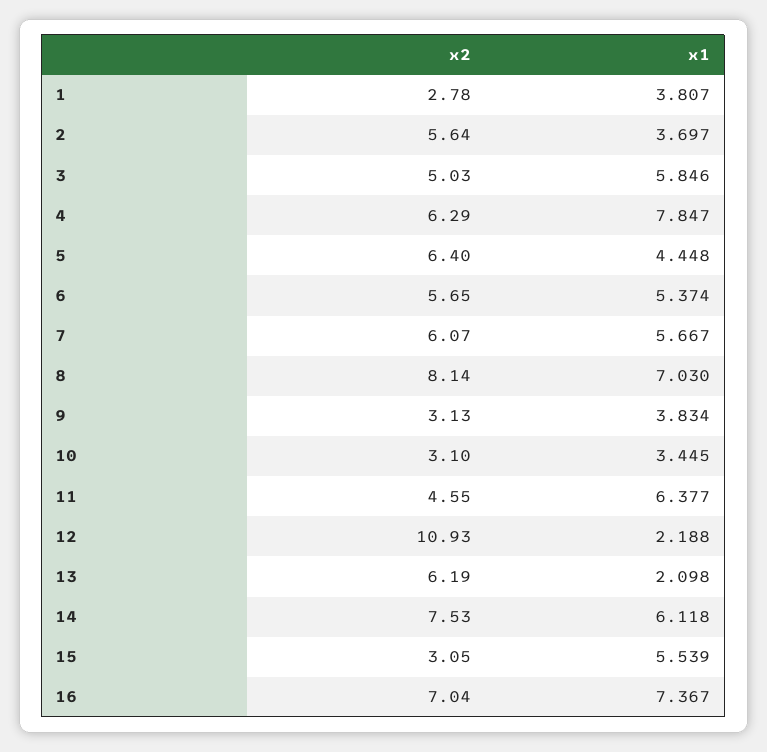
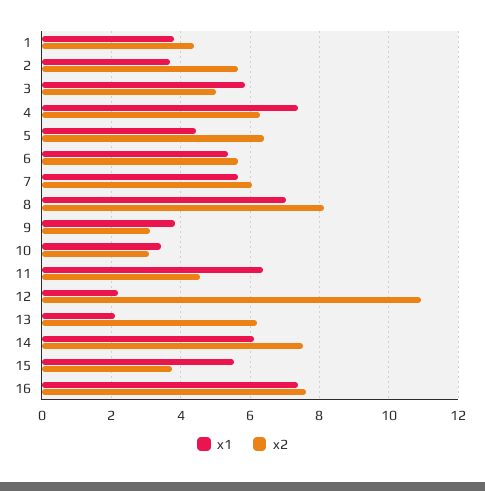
  {
    "x2": {
-     "1": 2.78,
+     "1": 4.4,
      "2": 5.64,
      "3": 5.03,
      "4": 6.29,
      "5": 6.4,
      "6": 5.65,
      "7": 6.07,
      "8": 8.14,
      "9": 3.13,
      "10": 3.1,
      "11": 4.55,
      "12": 10.93,
      "13": 6.19,
      "14": 7.53,
-     "15": 3.05,
+     "15": 3.8,
-     "16": 7.04
+     "16": 7.6
    },
    "x1": {
      "1": 3.807,
      "2": 3.697,
      "3": 5.846,
-     "4": 7.847,
+     "4": 7.4,
      "5": 4.448,
      "6": 5.374,
      "7": 5.667,
      "8": 7.03,
      "9": 3.834,
      "10": 3.445,
      "11": 6.377,
      "12": 2.188,
      "13": 2.098,
      "14": 6.118,
      "15": 5.539,
      "16": 7.367
    }
  }

